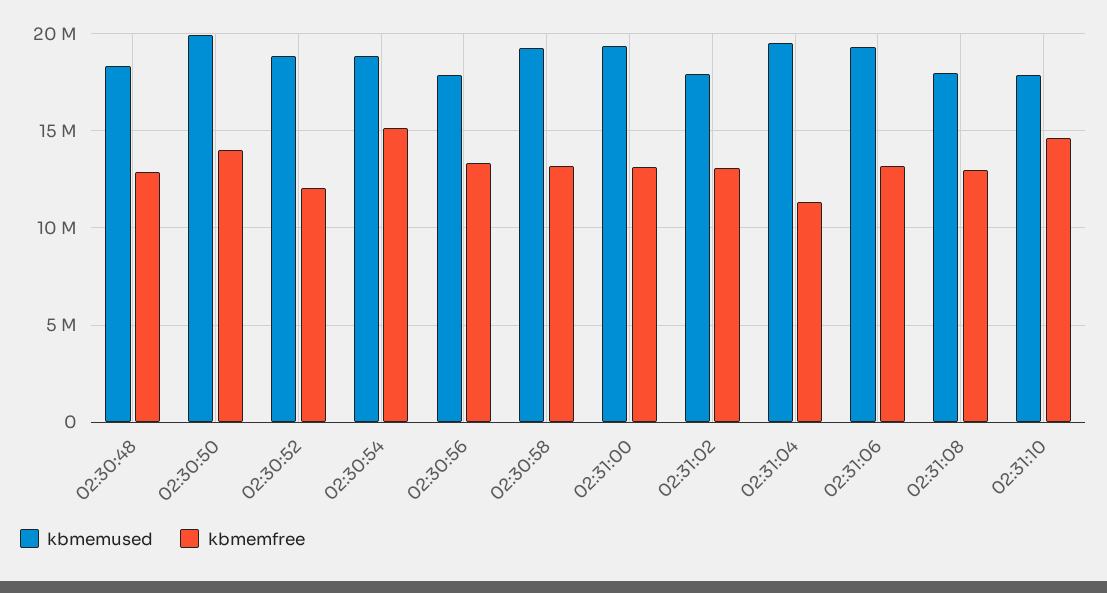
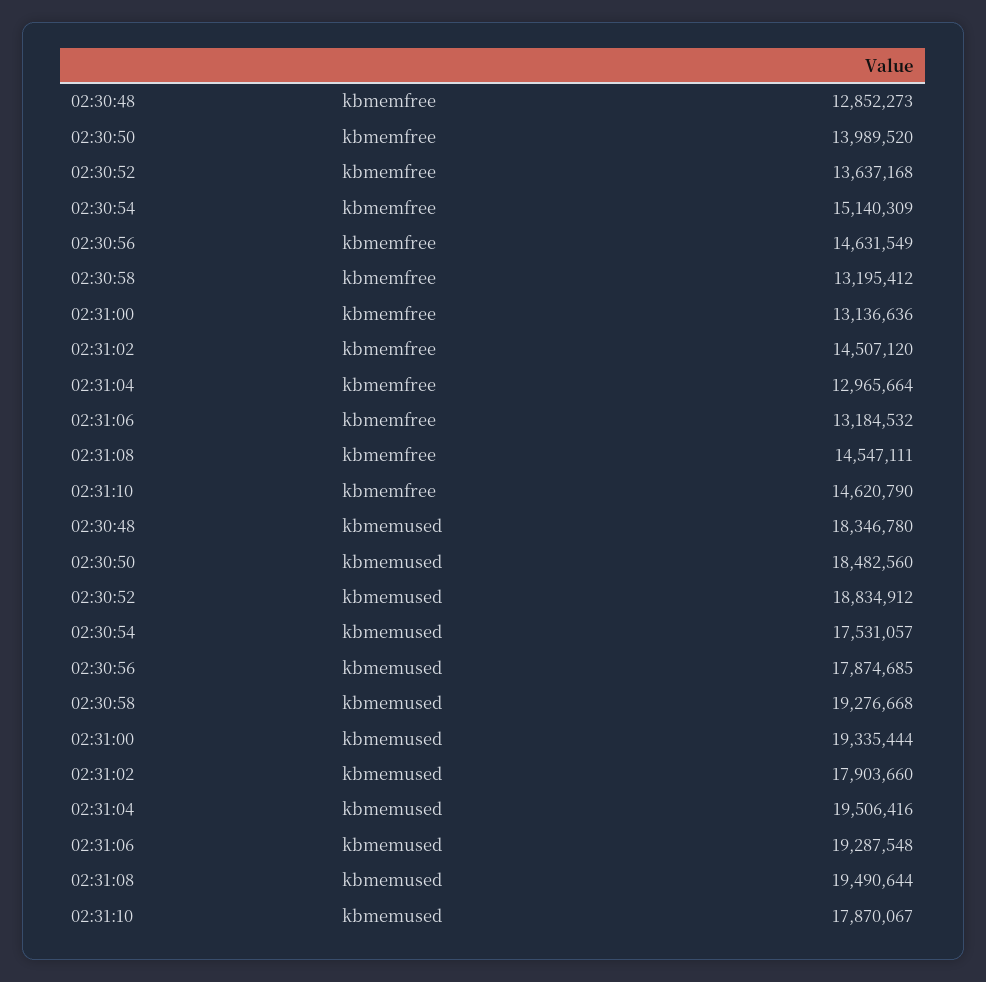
  {
    "kbmemused": {
      "02:30:48": 18346780,
-     "02:30:50": 20000000,
+     "02:30:50": 18482560,
      "02:30:52": 18834912,
-     "02:30:54": 19000000,
+     "02:30:54": 17531057,
      "02:30:56": 17874685,
      "02:30:58": 19276668,
      "02:31:00": 19335444,
      "02:31:02": 17903660,
      "02:31:04": 19506416,
      "02:31:06": 19287548,
-     "02:31:08": 18000000,
+     "02:31:08": 19490644,
      "02:31:10": 17870067
    },
    "kbmemfree": {
      "02:30:48": 12852273,
      "02:30:50": 13989520,
-     "02:30:52": 12000000,
+     "02:30:52": 13637168,
      "02:30:54": 15140309,
-     "02:30:56": 13500000,
+     "02:30:56": 14631549,
      "02:30:58": 13195412,
      "02:31:00": 13136636,
-     "02:31:02": 13000000,
+     "02:31:02": 14507120,
-     "02:31:04": 11500000,
+     "02:31:04": 12965664,
      "02:31:06": 13184532,
-     "02:31:08": 13000000,
+     "02:31:08": 14547111,
      "02:31:10": 14620790
    }
  }

